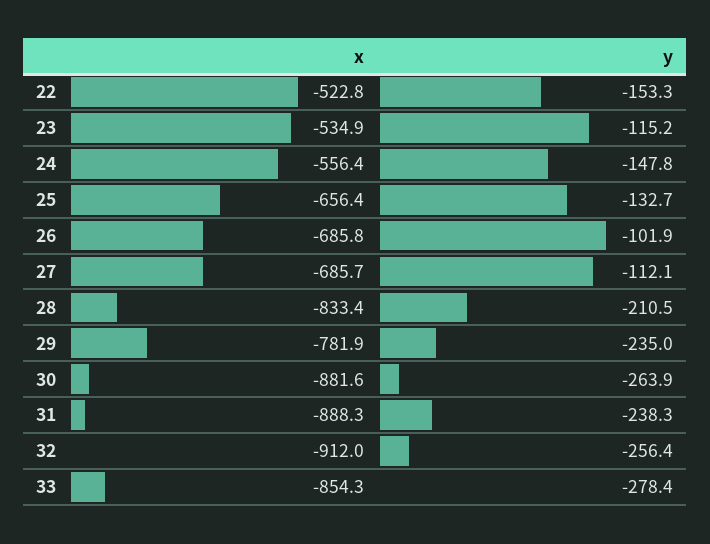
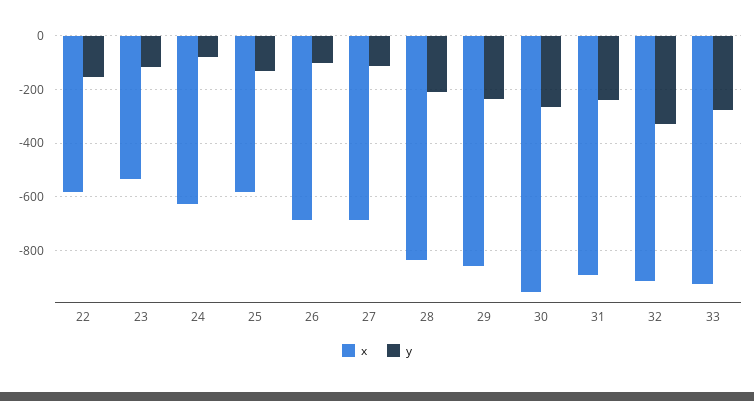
  {
    "x": {
-     "22": -522.8,
+     "22": -575,
      "23": -534.9,
-     "24": -556.4,
+     "24": -625,
-     "25": -656.4,
+     "25": -575,
      "26": -685.8,
      "27": -685.7,
      "28": -833.4,
-     "29": -781.9,
+     "29": -850,
-     "30": -881.6,
+     "30": -950,
      "31": -888.3,
      "32": -912,
-     "33": -854.3
+     "33": -925
    },
    "y": {
      "22": -153.3,
      "23": -115.2,
-     "24": -147.8,
+     "24": -75,
      "25": -132.7,
      "26": -101.9,
      "27": -112.1,
      "28": -210.5,
      "29": -235,
      "30": -263.9,
      "31": -238.3,
-     "32": -256.4,
+     "32": -325,
      "33": -278.4
    }
  }

